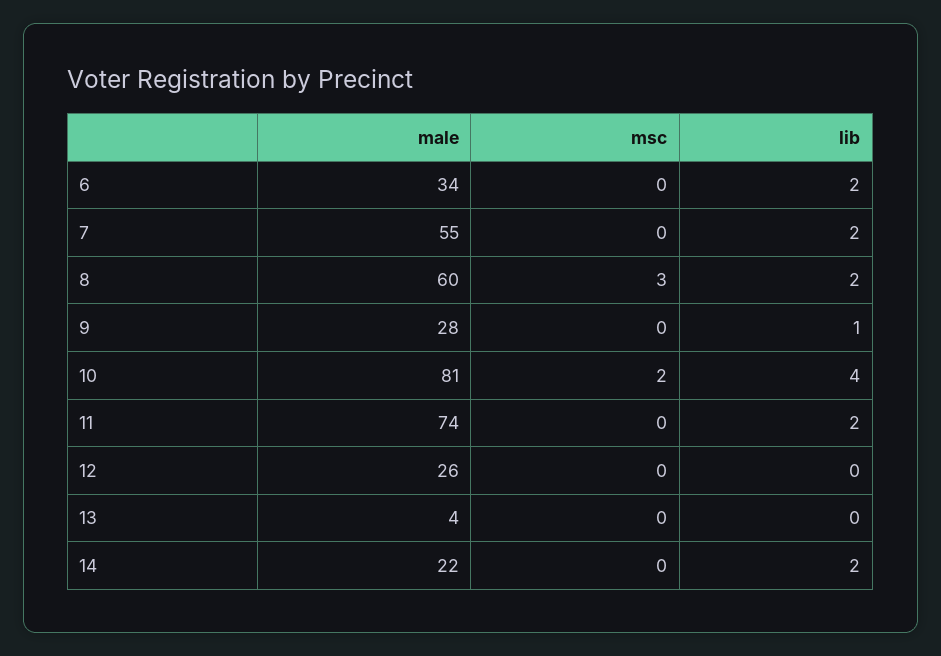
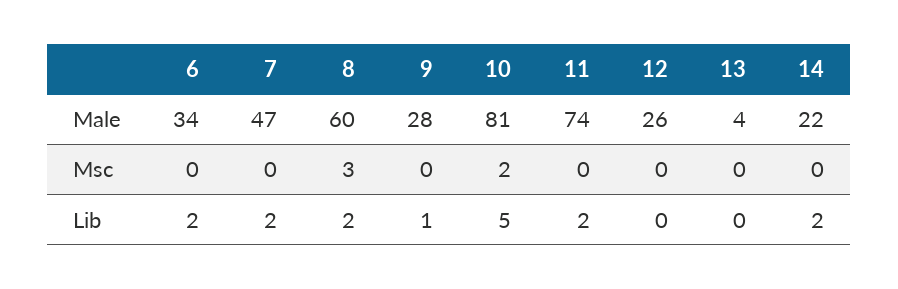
  {
    "male": {
      "6": 34,
-     "7": 55,
+     "7": 47,
      "8": 60,
      "9": 28,
      "10": 81,
      "11": 74,
      "12": 26,
      "13": 4,
      "14": 22
    },
    "msc": {
      "6": 0,
      "7": 0,
      "8": 3,
      "9": 0,
      "10": 2,
      "11": 0,
      "12": 0,
      "13": 0,
      "14": 0
    },
    "lib": {
      "6": 2,
      "7": 2,
      "8": 2,
      "9": 1,
-     "10": 4,
+     "10": 5,
      "11": 2,
      "12": 0,
      "13": 0,
      "14": 2
    }
  }

